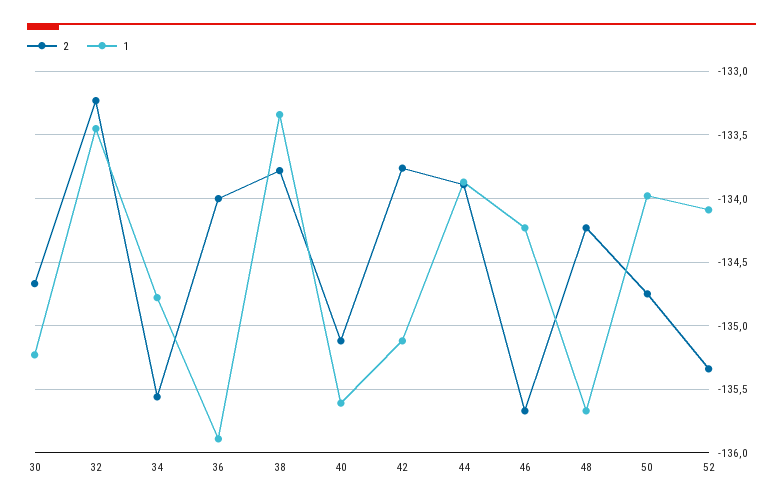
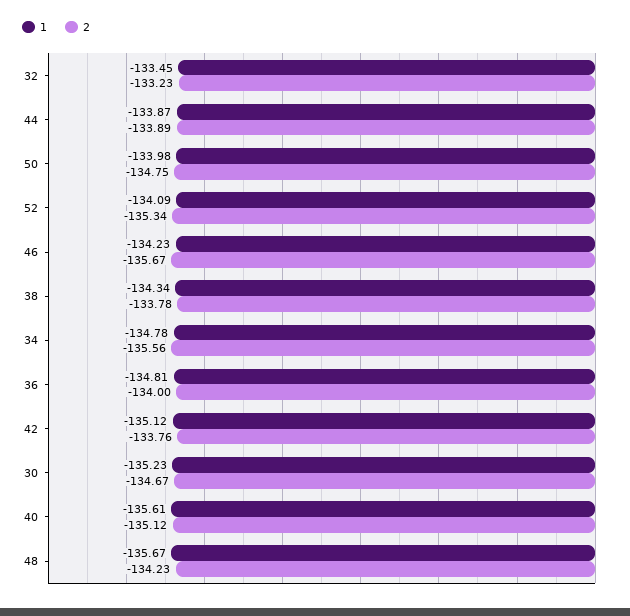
  {
    "2": {
      "30": -134.67,
      "32": -133.23,
      "34": -135.56,
      "36": -134,
      "38": -133.78,
      "40": -135.12,
      "42": -133.76,
      "44": -133.89,
      "46": -135.67,
      "48": -134.23,
      "50": -134.75,
      "52": -135.34
    },
    "1": {
      "30": -135.23,
      "32": -133.45,
      "34": -134.78,
-     "36": -135.9,
+     "36": -134.81,
-     "38": -133.35,
+     "38": -134.34,
      "40": -135.61,
      "42": -135.12,
      "44": -133.87,
      "46": -134.23,
      "48": -135.67,
      "50": -133.98,
      "52": -134.09
    }
  }

